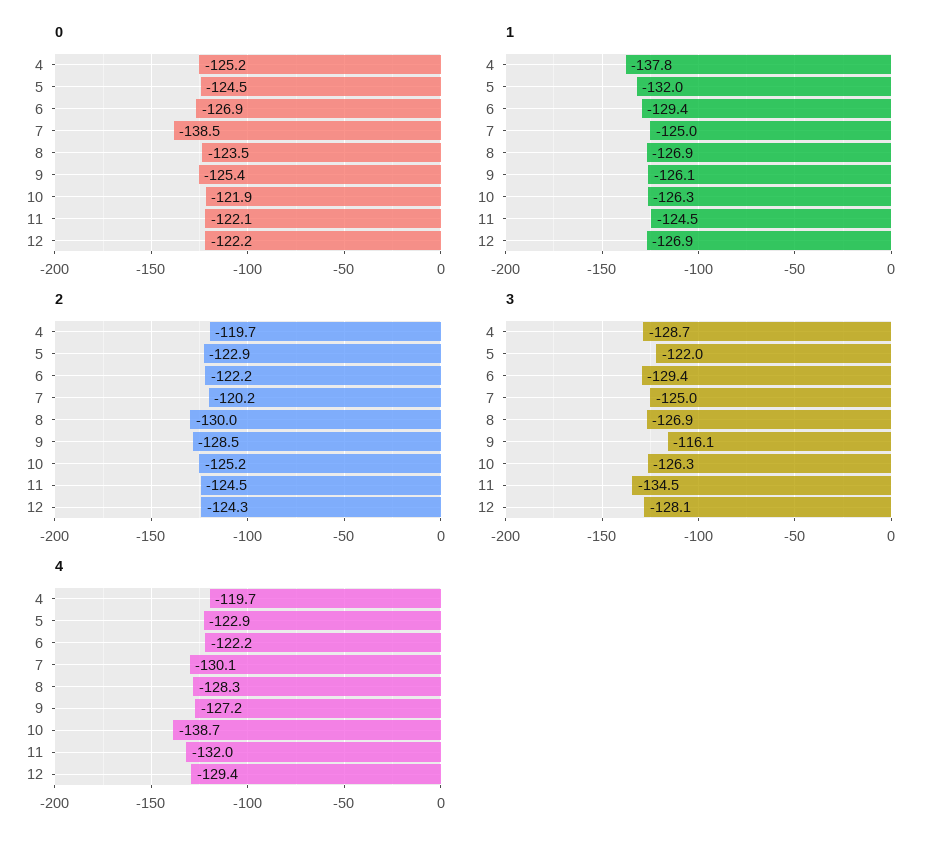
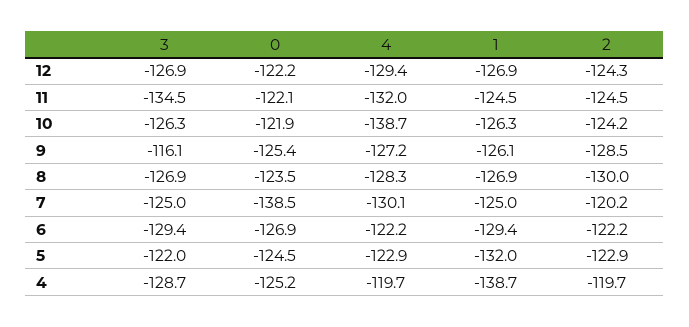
  {
    "0": {
      "4": -125.2,
      "5": -124.5,
      "6": -126.9,
      "7": -138.5,
      "8": -123.5,
      "9": -125.4,
      "10": -121.9,
      "11": -122.1,
      "12": -122.2
    },
    "1": {
-     "4": -137.8,
+     "4": -138.7,
      "5": -132,
      "6": -129.4,
      "7": -125,
      "8": -126.9,
      "9": -126.1,
      "10": -126.3,
      "11": -124.5,
      "12": -126.9
    },
    "2": {
      "4": -119.7,
      "5": -122.9,
      "6": -122.2,
      "7": -120.2,
      "8": -130,
      "9": -128.5,
-     "10": -125.2,
+     "10": -124.2,
      "11": -124.5,
      "12": -124.3
    },
    "3": {
      "4": -128.7,
      "5": -122,
      "6": -129.4,
      "7": -125,
      "8": -126.9,
      "9": -116.1,
      "10": -126.3,
      "11": -134.5,
-     "12": -128.1
+     "12": -126.9
    },
    "4": {
      "4": -119.7,
      "5": -122.9,
      "6": -122.2,
      "7": -130.1,
      "8": -128.3,
      "9": -127.2,
      "10": -138.7,
      "11": -132,
      "12": -129.4
    }
  }

